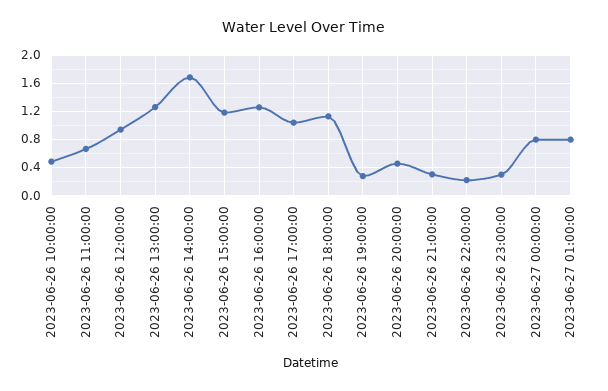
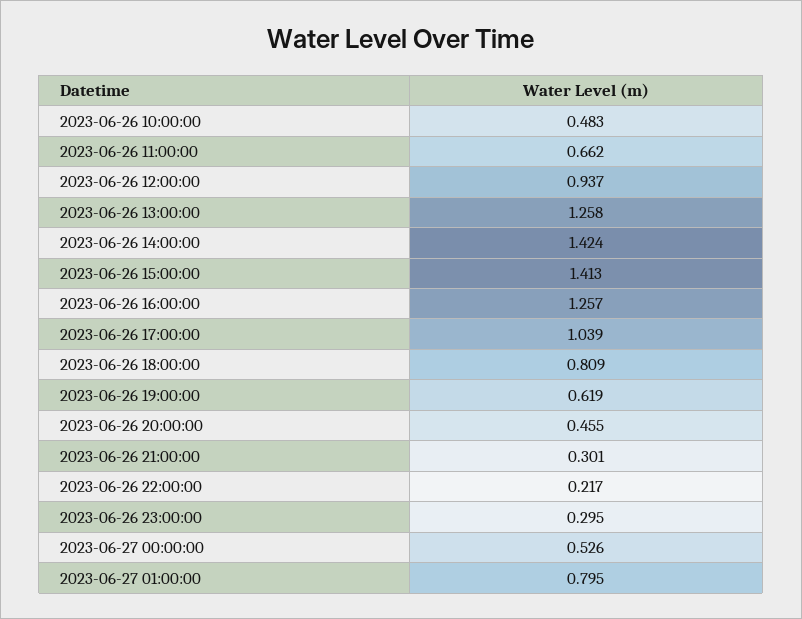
  {
    "2023-06-26 10:00:00": 0.483,
    "2023-06-26 11:00:00": 0.662,
    "2023-06-26 12:00:00": 0.937,
    "2023-06-26 13:00:00": 1.258,
-   "2023-06-26 14:00:00": 1.7,
+   "2023-06-26 14:00:00": 1.424,
-   "2023-06-26 15:00:00": 1.2,
+   "2023-06-26 15:00:00": 1.413,
    "2023-06-26 16:00:00": 1.257,
    "2023-06-26 17:00:00": 1.039,
-   "2023-06-26 18:00:00": 1.1,
+   "2023-06-26 18:00:00": 0.809,
-   "2023-06-26 19:00:00": 0.3,
+   "2023-06-26 19:00:00": 0.619,
    "2023-06-26 20:00:00": 0.455,
    "2023-06-26 21:00:00": 0.301,
    "2023-06-26 22:00:00": 0.217,
    "2023-06-26 23:00:00": 0.295,
-   "2023-06-27 00:00:00": 0.8,
+   "2023-06-27 00:00:00": 0.526,
    "2023-06-27 01:00:00": 0.795
  }

